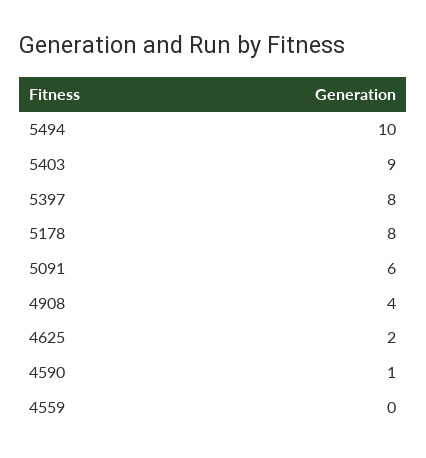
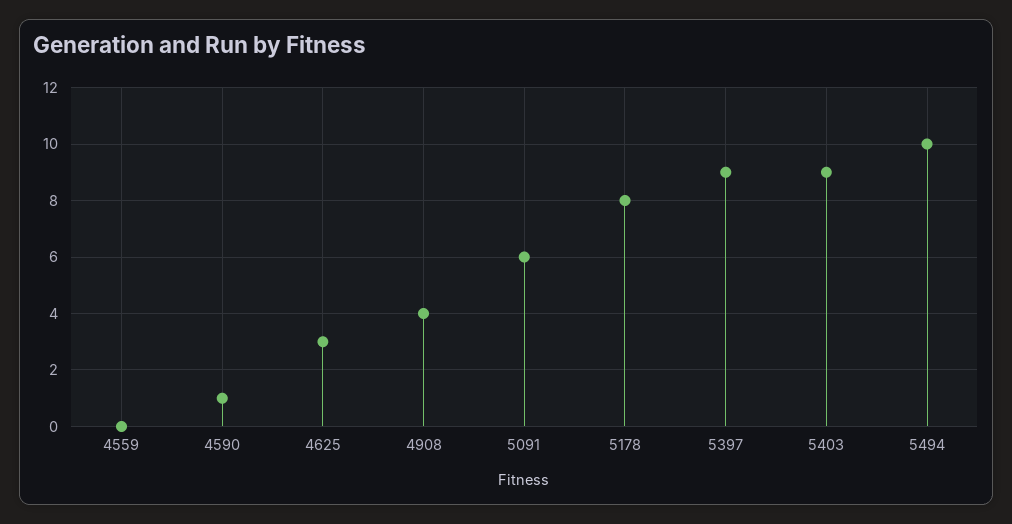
  {
    "5494": 10,
    "5403": 9,
-   "5397": 8,
+   "5397": 9,
    "5178": 8,
    "5091": 6,
    "4908": 4,
-   "4625": 2,
+   "4625": 3,
    "4590": 1,
    "4559": 0
  }

